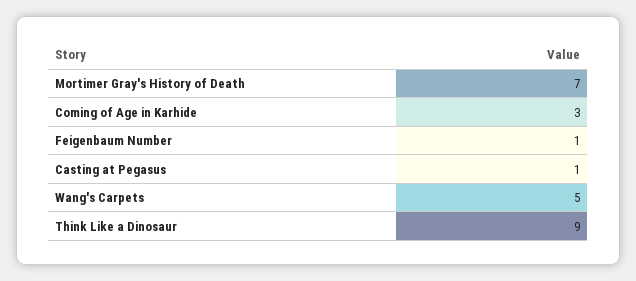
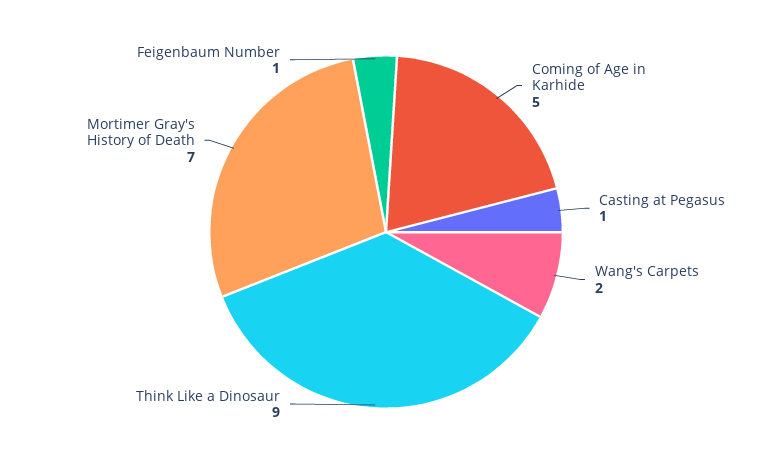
  {
    "Mortimer Gray's History of Death": 7,
-   "Coming of Age in Karhide": 3,
+   "Coming of Age in Karhide": 5,
    "Feigenbaum Number": 1,
    "Casting at Pegasus": 1,
-   "Wang's Carpets": 5,
+   "Wang's Carpets": 2,
    "Think Like a Dinosaur": 9
  }

